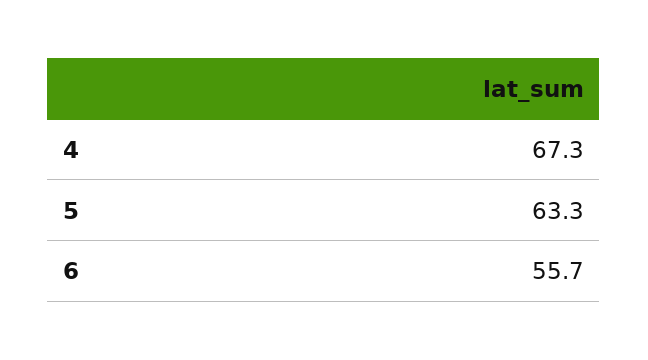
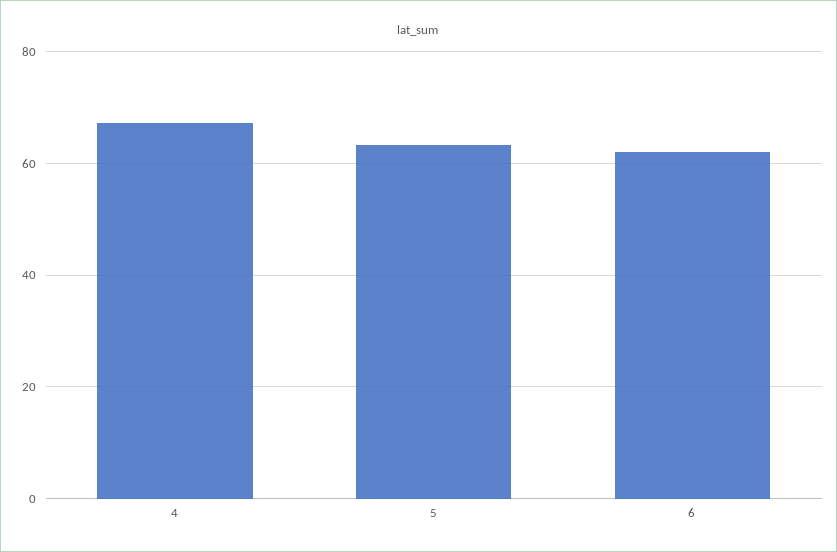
  {
    "4": 67.3,
    "5": 63.3,
-   "6": 55.7
+   "6": 62
  }

